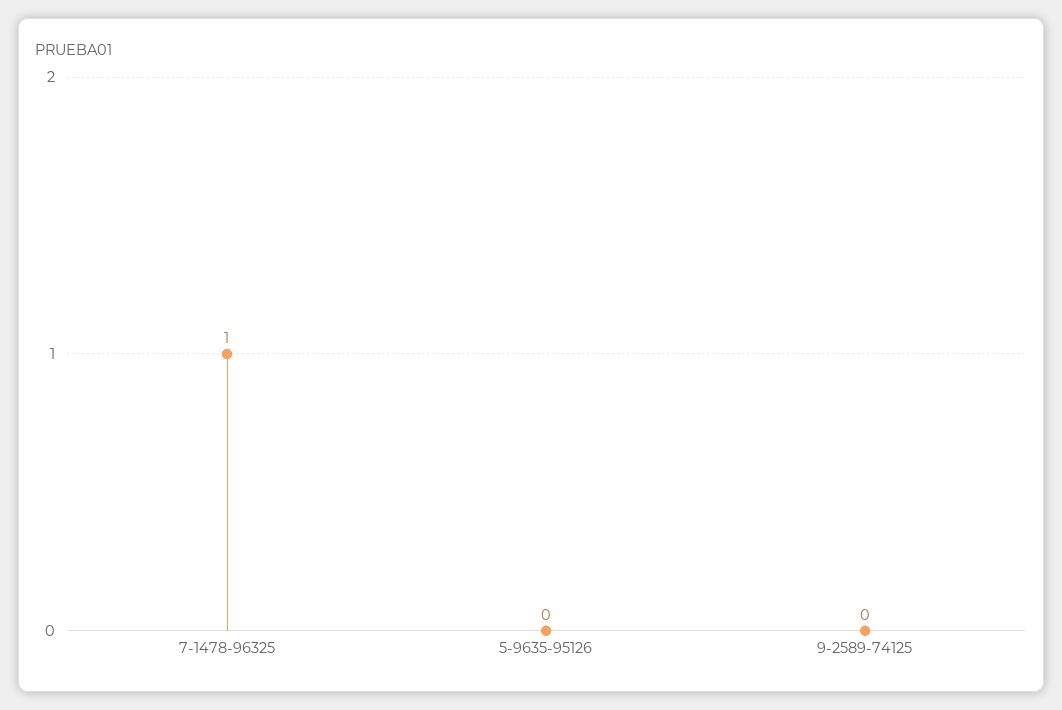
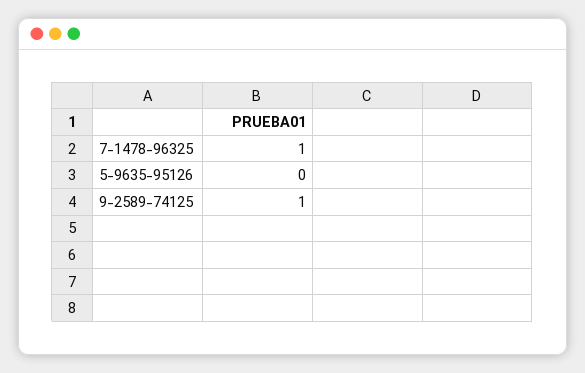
  {
    "7-1478-96325": 1,
    "5-9635-95126": 0,
-   "9-2589-74125": 0
+   "9-2589-74125": 1
  }

